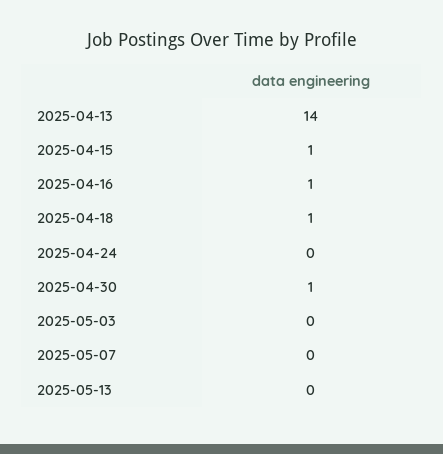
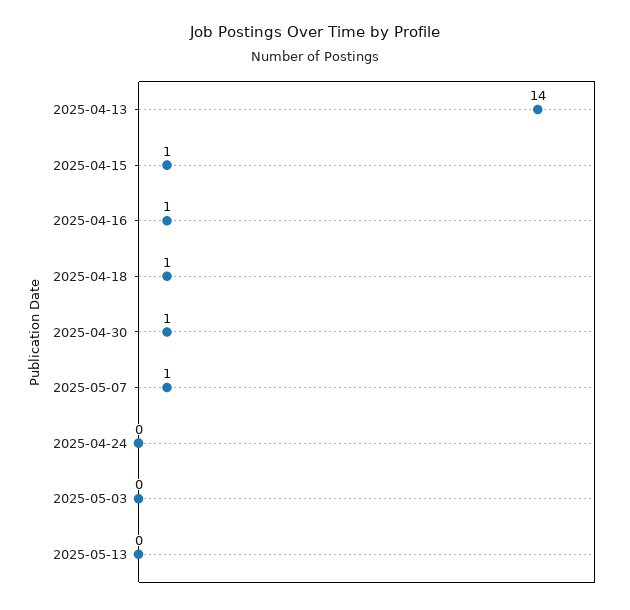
  {
    "2025-04-13": 14,
    "2025-04-15": 1,
    "2025-04-16": 1,
    "2025-04-18": 1,
    "2025-04-24": 0,
    "2025-04-30": 1,
    "2025-05-03": 0,
-   "2025-05-07": 0,
+   "2025-05-07": 1,
    "2025-05-13": 0
  }

